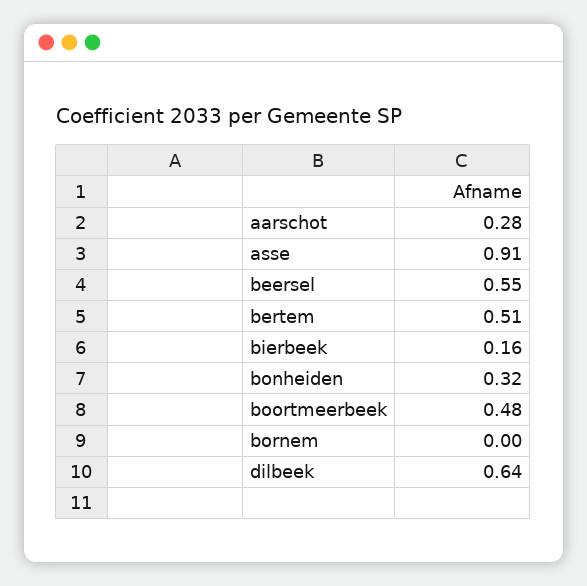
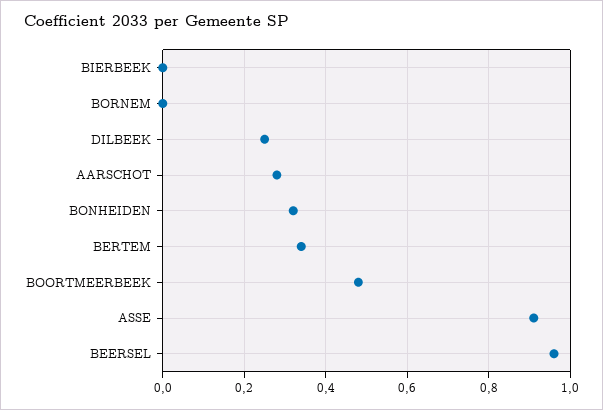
  {
    "aarschot": 0.28,
    "asse": 0.91,
-   "beersel": 0.55,
+   "beersel": 0.95,
-   "bertem": 0.51,
+   "bertem": 0.35,
-   "bierbeek": 0.16,
+   "bierbeek": 0,
    "bonheiden": 0.32,
    "boortmeerbeek": 0.48,
    "bornem": 0,
-   "dilbeek": 0.64
+   "dilbeek": 0.25
  }

